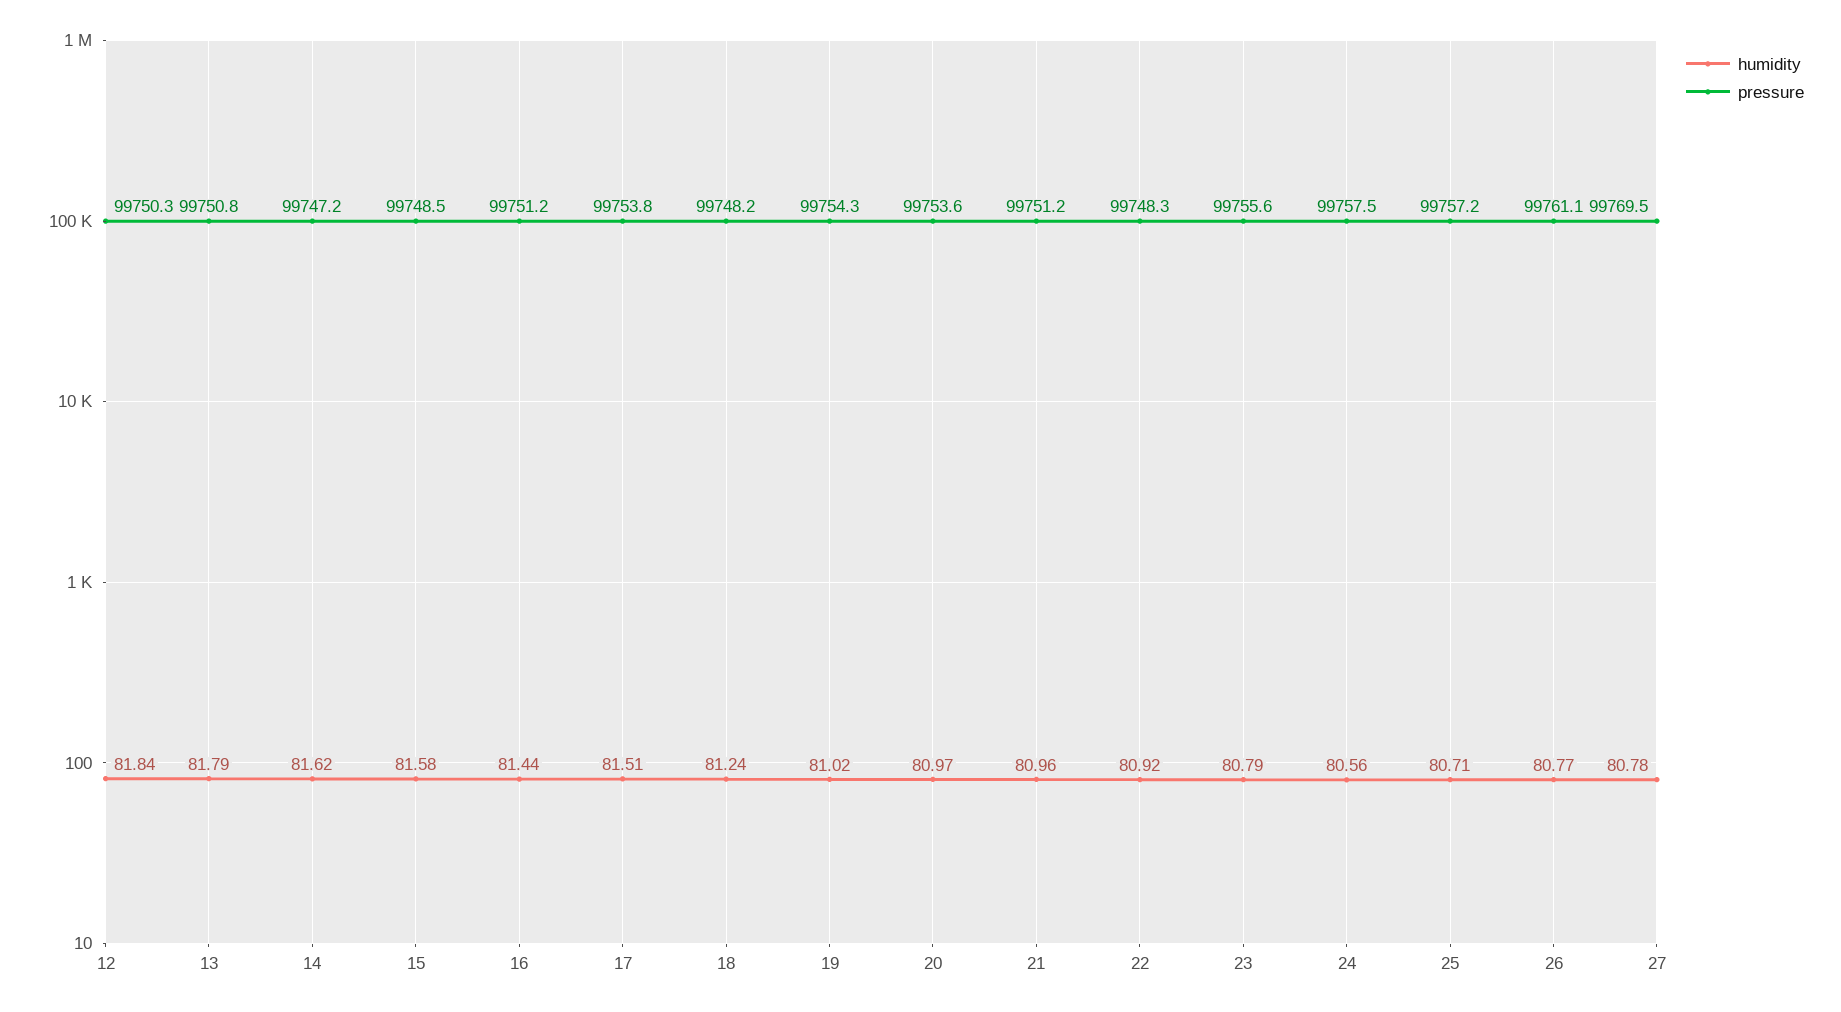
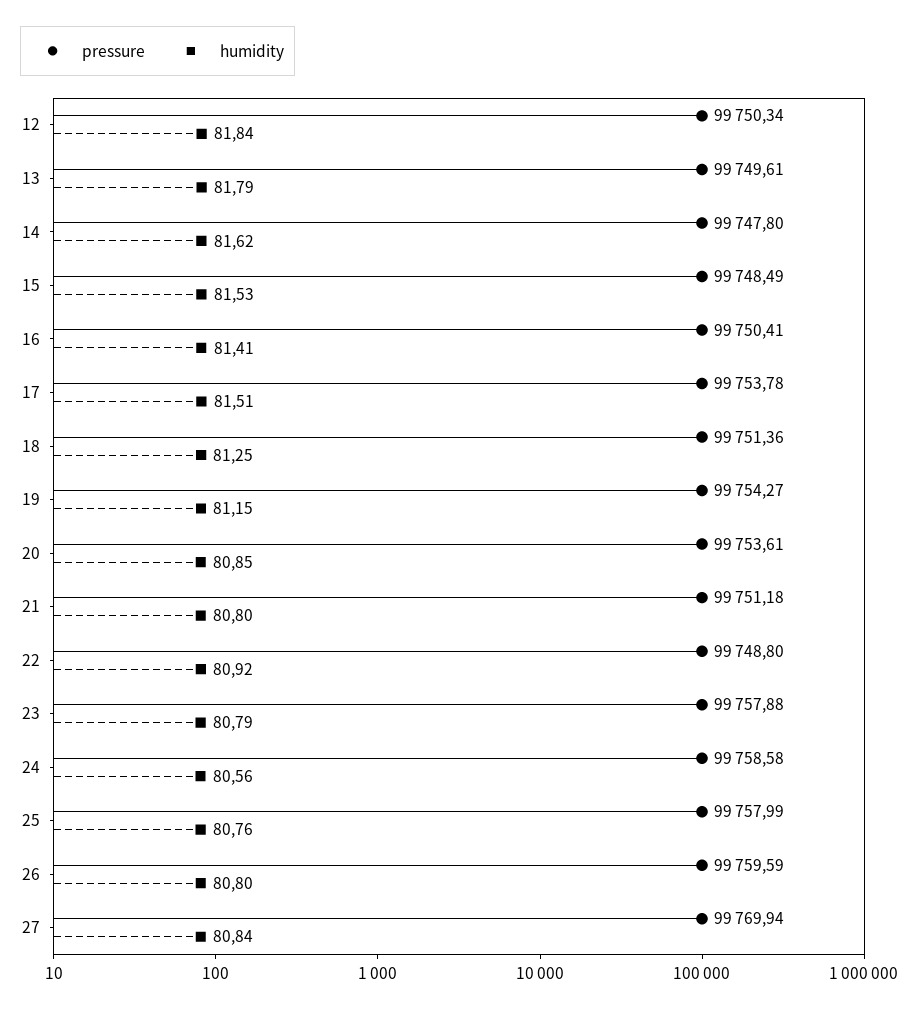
  {
    "humidity": {
      "12": 81.84,
      "13": 81.79,
      "14": 81.62,
-     "15": 81.58,
+     "15": 81.53,
-     "16": 81.44,
+     "16": 81.41,
      "17": 81.51,
-     "18": 81.24,
+     "18": 81.25,
-     "19": 81.02,
+     "19": 81.15,
-     "20": 80.97,
+     "20": 80.85,
-     "21": 80.96,
+     "21": 80.8,
      "22": 80.92,
      "23": 80.79,
      "24": 80.56,
-     "25": 80.71,
+     "25": 80.76,
-     "26": 80.77,
+     "26": 80.8,
-     "27": 80.78
+     "27": 80.84
    },
    "pressure": {
      "12": 99750.34,
-     "13": 99750.8,
+     "13": 99749.61,
-     "14": 99747.2,
+     "14": 99747.8,
      "15": 99748.49,
-     "16": 99751.2,
+     "16": 99750.41,
      "17": 99753.78,
-     "18": 99748.2,
+     "18": 99751.36,
      "19": 99754.27,
      "20": 99753.61,
      "21": 99751.18,
-     "22": 99748.3,
+     "22": 99748.8,
-     "23": 99755.6,
+     "23": 99757.88,
-     "24": 99757.5,
+     "24": 99758.58,
-     "25": 99757.2,
+     "25": 99757.99,
-     "26": 99761.1,
+     "26": 99759.59,
-     "27": 99769.5
+     "27": 99769.94
    }
  }

